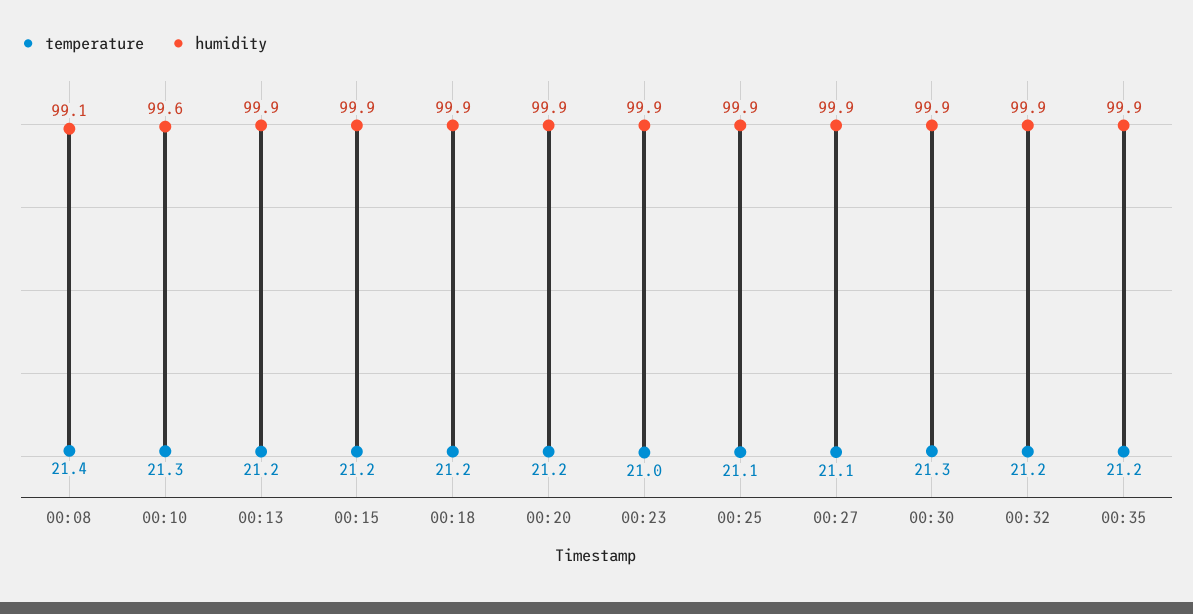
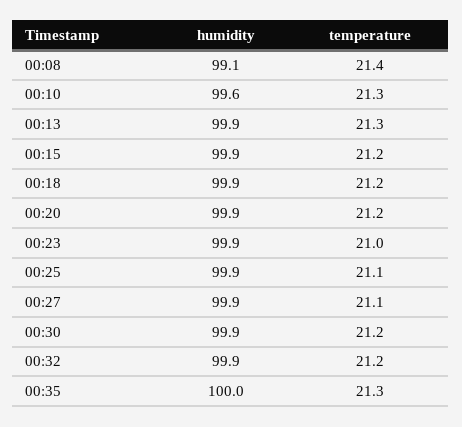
  {
    "temperature": {
      "00:08": 21.4,
      "00:10": 21.3,
-     "00:13": 21.2,
+     "00:13": 21.3,
      "00:15": 21.2,
      "00:18": 21.2,
      "00:20": 21.2,
      "00:23": 21,
      "00:25": 21.1,
      "00:27": 21.1,
-     "00:30": 21.3,
+     "00:30": 21.2,
      "00:32": 21.2,
-     "00:35": 21.2
+     "00:35": 21.3
    },
    "humidity": {
      "00:08": 99.1,
      "00:10": 99.6,
      "00:13": 99.9,
      "00:15": 99.9,
      "00:18": 99.9,
      "00:20": 99.9,
      "00:23": 99.9,
      "00:25": 99.9,
      "00:27": 99.9,
      "00:30": 99.9,
      "00:32": 99.9,
-     "00:35": 99.9
+     "00:35": 100
    }
  }

